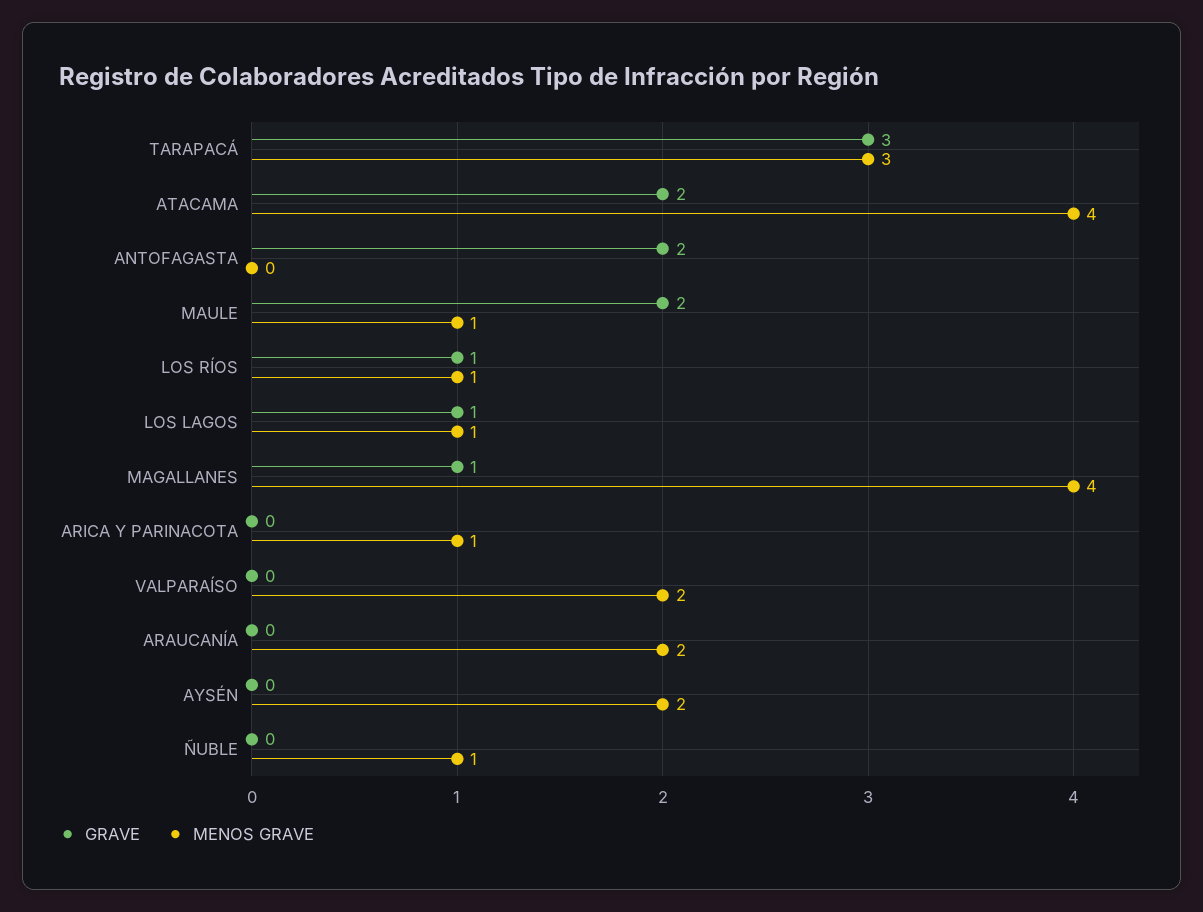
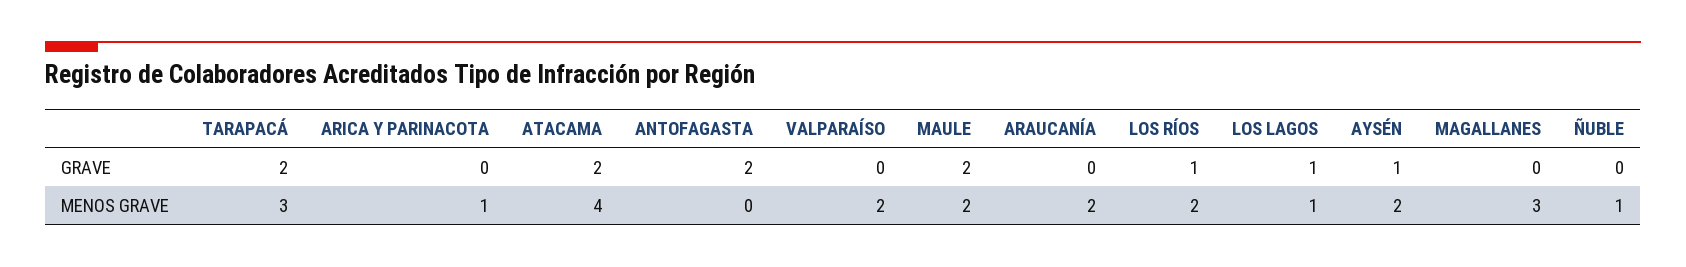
  {
    "GRAVE": {
-     "TARAPACÁ": 3,
+     "TARAPACÁ": 2,
      "ATACAMA": 2,
      "ANTOFAGASTA": 2,
      "MAULE": 2,
      "LOS RÍOS": 1,
      "LOS LAGOS": 1,
-     "MAGALLANES": 1,
+     "MAGALLANES": 0,
      "ARICA Y PARINACOTA": 0,
      "VALPARAÍSO": 0,
      "ARAUCANÍA": 0,
-     "AYSÉN": 0,
+     "AYSÉN": 1,
      "ÑUBLE": 0
    },
    "MENOS GRAVE": {
      "TARAPACÁ": 3,
      "ATACAMA": 4,
      "ANTOFAGASTA": 0,
-     "MAULE": 1,
+     "MAULE": 2,
-     "LOS RÍOS": 1,
+     "LOS RÍOS": 2,
      "LOS LAGOS": 1,
-     "MAGALLANES": 4,
+     "MAGALLANES": 3,
      "ARICA Y PARINACOTA": 1,
      "VALPARAÍSO": 2,
      "ARAUCANÍA": 2,
      "AYSÉN": 2,
      "ÑUBLE": 1
    }
  }

